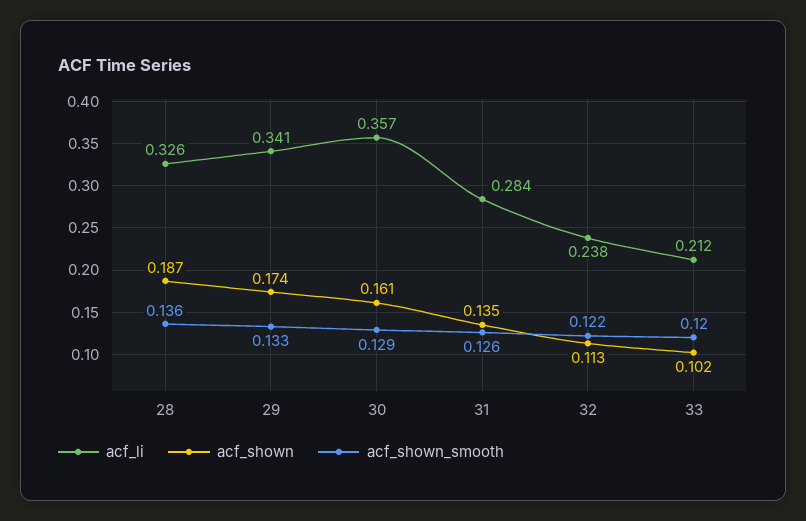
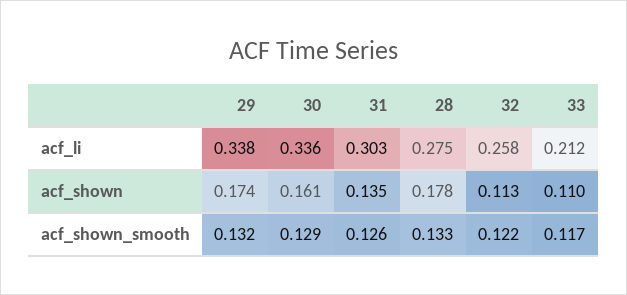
  {
    "acf_li": {
-     "28": 0.326,
+     "28": 0.275,
-     "29": 0.341,
+     "29": 0.338,
-     "30": 0.357,
+     "30": 0.336,
-     "31": 0.284,
+     "31": 0.303,
-     "32": 0.238,
+     "32": 0.258,
      "33": 0.212
    },
    "acf_shown": {
-     "28": 0.187,
+     "28": 0.178,
      "29": 0.174,
      "30": 0.161,
      "31": 0.135,
      "32": 0.113,
-     "33": 0.102
+     "33": 0.11
    },
    "acf_shown_smooth": {
-     "28": 0.136,
+     "28": 0.133,
-     "29": 0.133,
+     "29": 0.132,
      "30": 0.129,
      "31": 0.126,
      "32": 0.122,
-     "33": 0.12
+     "33": 0.117
    }
  }

